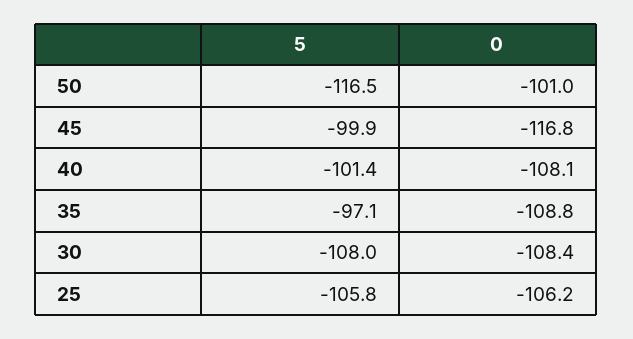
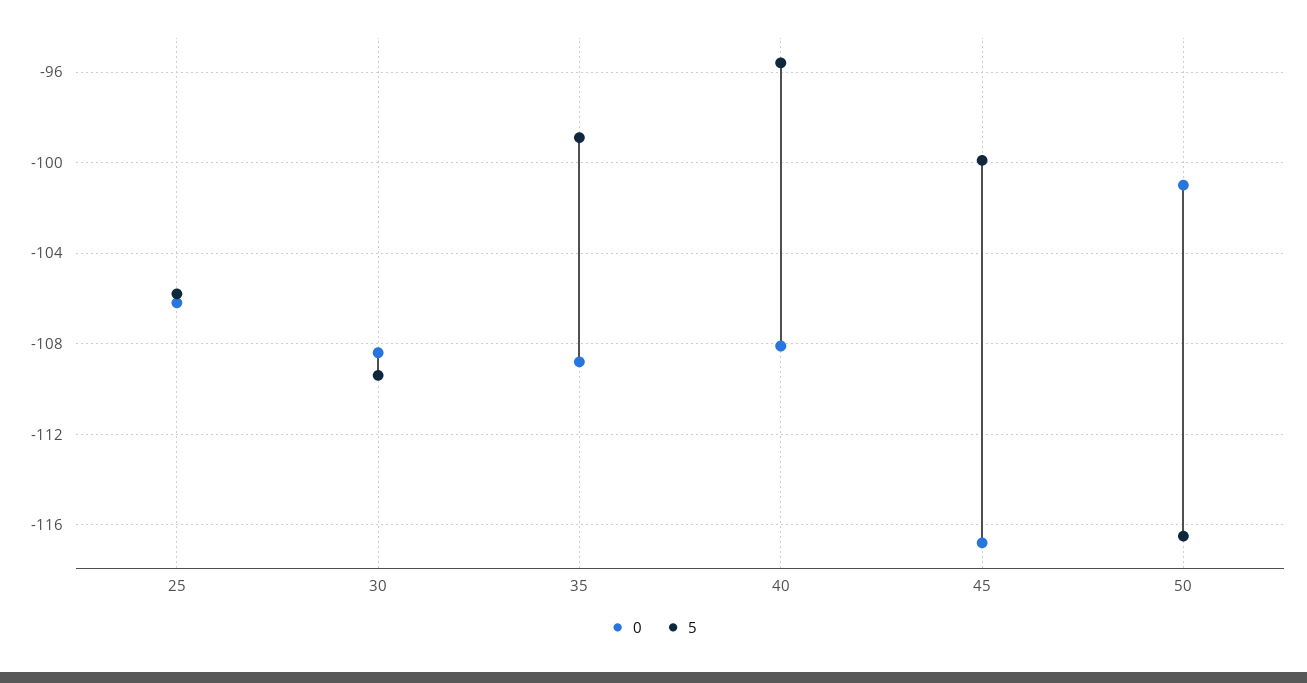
  {
    "5": {
      "50": -116.5,
      "45": -99.9,
-     "40": -101.4,
+     "40": -95.5,
-     "35": -97.1,
+     "35": -99,
-     "30": -108,
+     "30": -109.5,
      "25": -105.8
    },
    "0": {
      "50": -101,
      "45": -116.8,
      "40": -108.1,
      "35": -108.8,
      "30": -108.4,
      "25": -106.2
    }
  }

